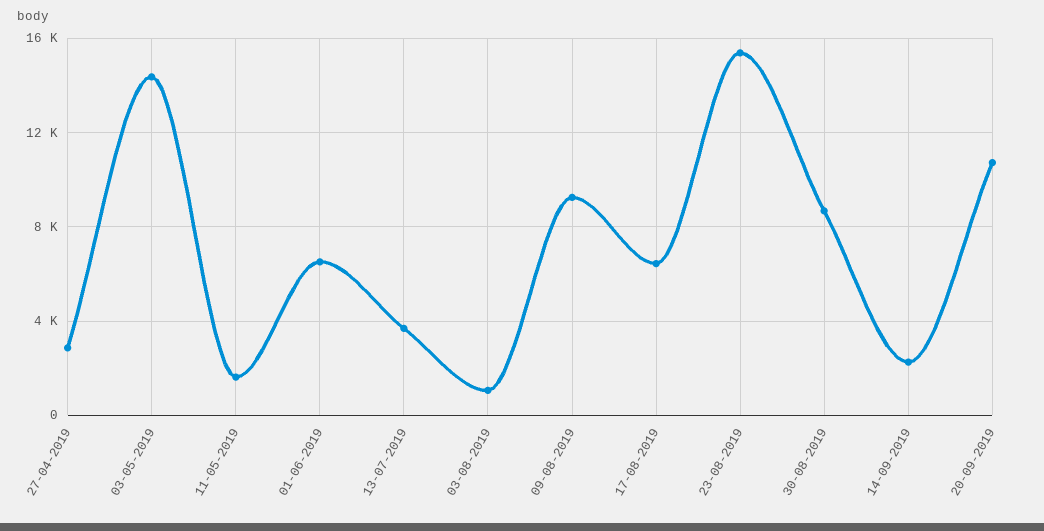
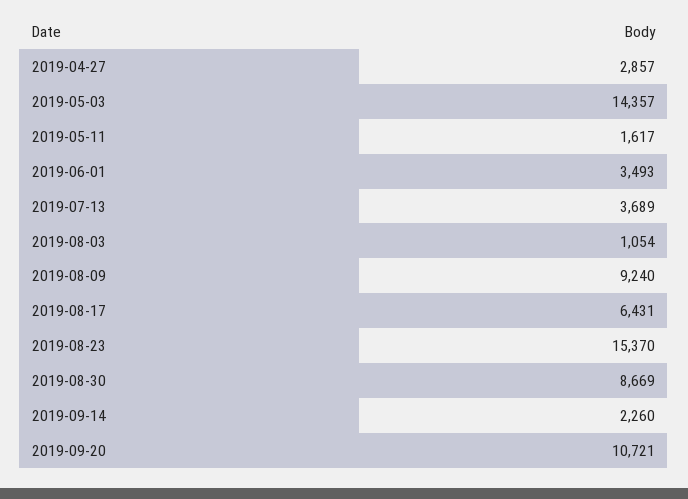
  {
    "27-04-2019": 2857,
    "03-05-2019": 14357,
    "11-05-2019": 1617,
-   "01-06-2019": 6500,
+   "01-06-2019": 3493,
    "13-07-2019": 3689,
    "03-08-2019": 1054,
    "09-08-2019": 9240,
    "17-08-2019": 6431,
    "23-08-2019": 15370,
    "30-08-2019": 8669,
    "14-09-2019": 2260,
    "20-09-2019": 10721
  }

